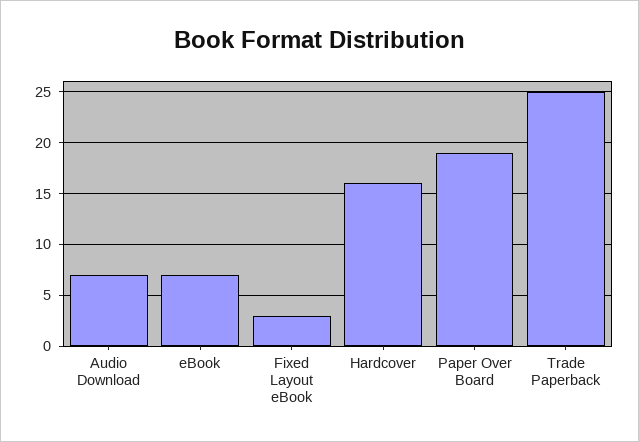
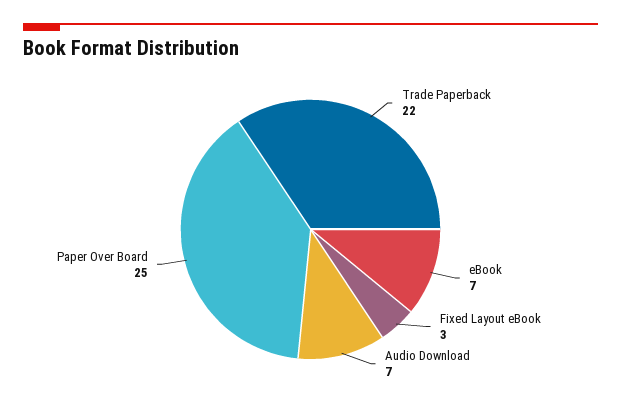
  {
    "Audio Download": 7,
    "eBook": 7,
    "Fixed Layout eBook": 3,
-   "Hardcover": 16,
-   "Paper Over Board": 19,
+   "Paper Over Board": 25,
-   "Trade Paperback": 25
+   "Trade Paperback": 22
  }

